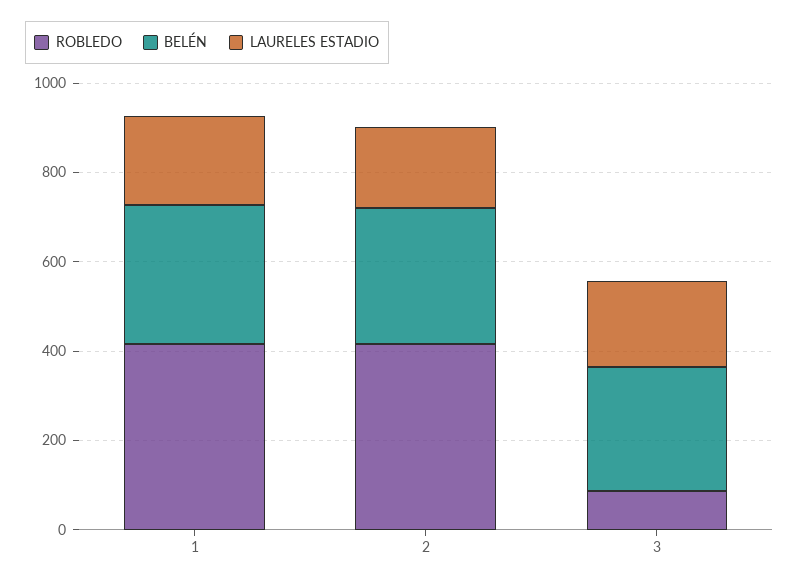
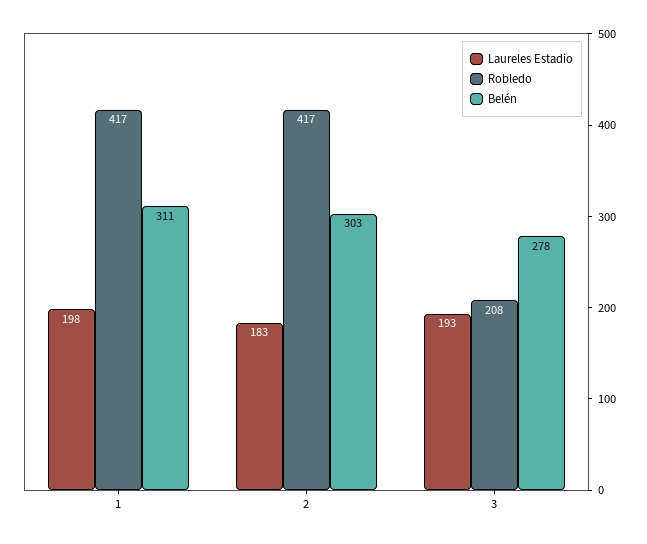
  {
    "ROBLEDO": {
      "1": 417,
      "2": 417,
-     "3": 100
+     "3": 208
    },
    "BELÉN": {
      "1": 311,
      "2": 303,
      "3": 278
    },
    "LAURELES ESTADIO": {
      "1": 198,
      "2": 183,
      "3": 193
    }
  }

